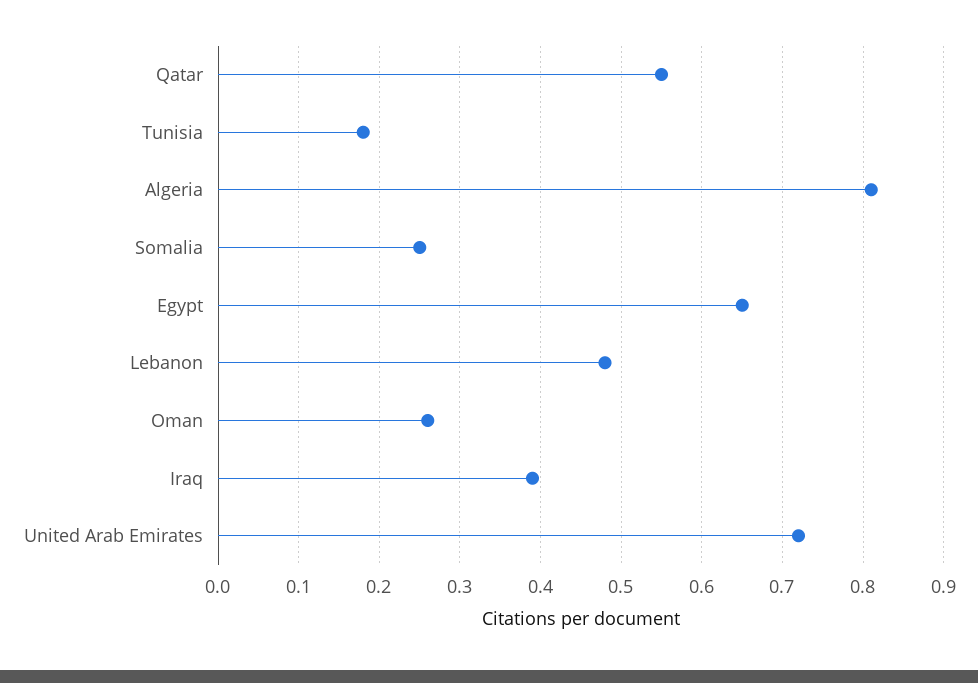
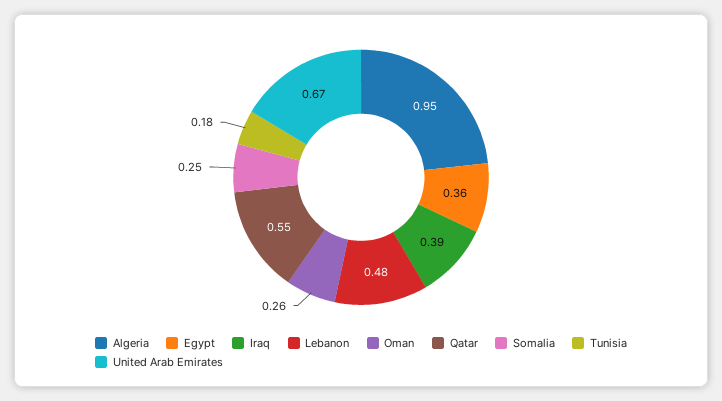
  {
    "Qatar": 0.55,
    "Tunisia": 0.18,
-   "Algeria": 0.81,
+   "Algeria": 0.95,
    "Somalia": 0.25,
-   "Egypt": 0.65,
+   "Egypt": 0.36,
    "Lebanon": 0.48,
    "Oman": 0.26,
    "Iraq": 0.39,
-   "United Arab Emirates": 0.72
+   "United Arab Emirates": 0.67
  }

